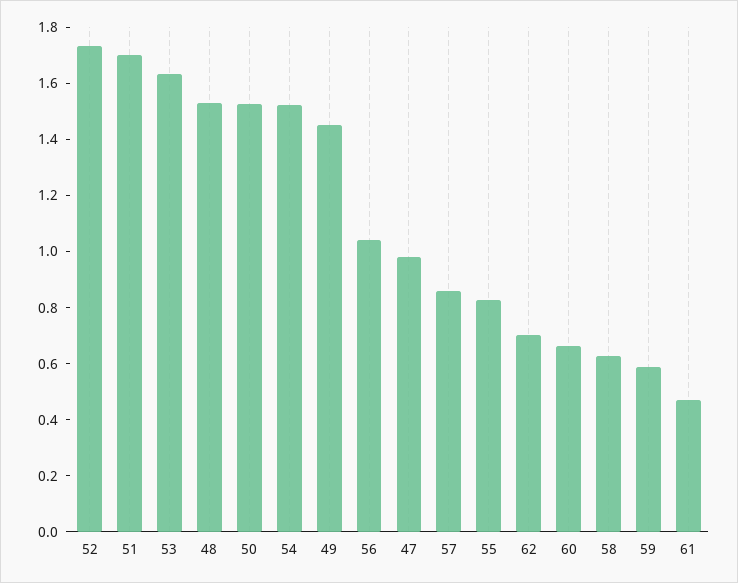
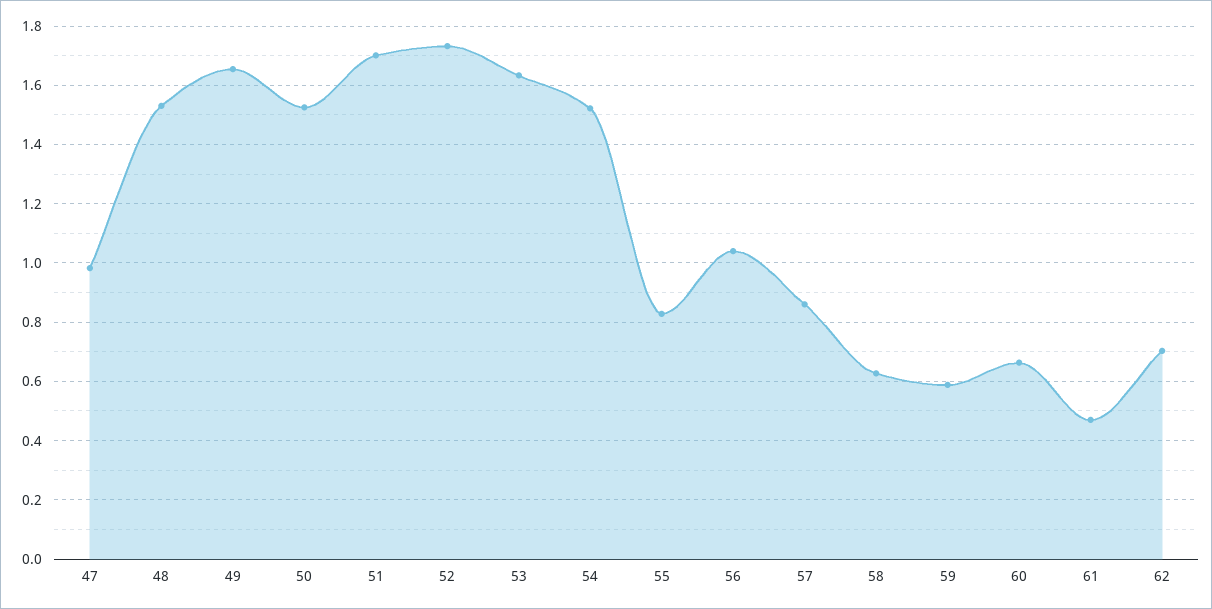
  {
    "52": 1.725,
    "51": 1.7,
    "53": 1.625,
    "48": 1.525,
    "50": 1.525,
    "54": 1.525,
-   "49": 1.45,
+   "49": 1.65,
    "56": 1.05,
    "47": 0.975,
    "57": 0.85,
    "55": 0.825,
    "62": 0.7,
    "60": 0.675,
    "58": 0.625,
    "59": 0.6,
    "61": 0.475
  }

